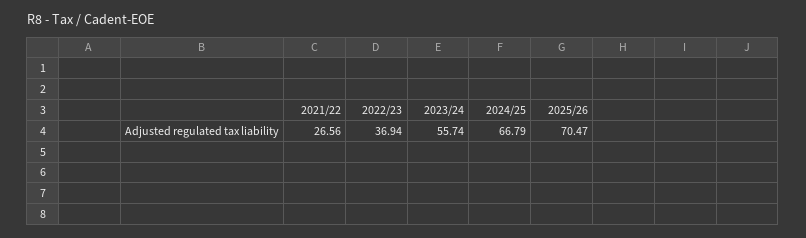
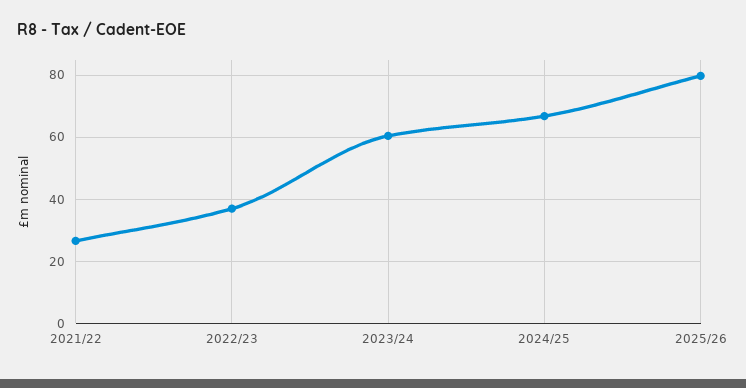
  {
    "2021/22": 26.56,
    "2022/23": 36.94,
-   "2023/24": 55.74,
+   "2023/24": 60,
    "2024/25": 66.79,
-   "2025/26": 70.47
+   "2025/26": 80
  }

